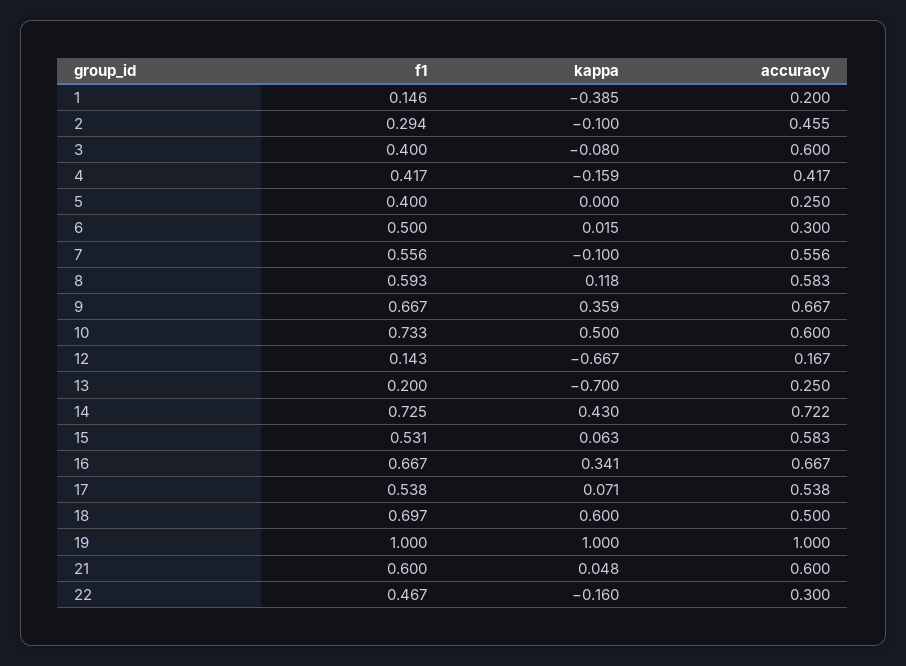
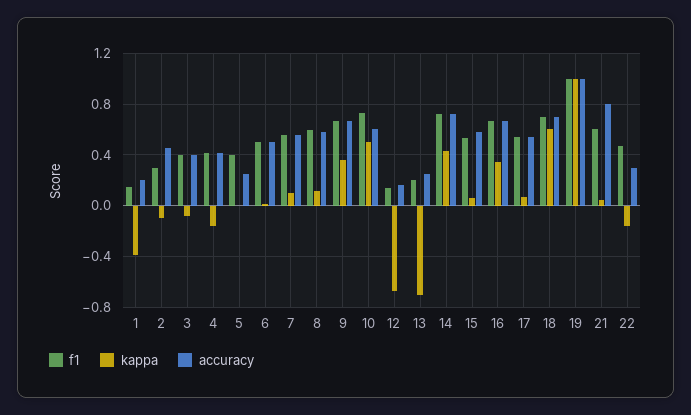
  {
    "f1": {
      "1": 0.146,
      "2": 0.294,
      "3": 0.4,
      "4": 0.417,
      "5": 0.4,
      "6": 0.5,
      "7": 0.556,
      "8": 0.593,
      "9": 0.667,
      "10": 0.733,
      "12": 0.143,
      "13": 0.2,
      "14": 0.725,
      "15": 0.531,
      "16": 0.667,
      "17": 0.538,
      "18": 0.697,
      "19": 1,
      "21": 0.6,
      "22": 0.467
    },
    "kappa": {
      "1": -0.385,
      "2": -0.1,
      "3": -0.08,
      "4": -0.159,
      "5": 0,
      "6": 0.015,
-     "7": -0.1,
+     "7": 0.1,
      "8": 0.118,
      "9": 0.359,
      "10": 0.5,
      "12": -0.667,
      "13": -0.7,
      "14": 0.43,
      "15": 0.063,
      "16": 0.341,
      "17": 0.071,
      "18": 0.6,
      "19": 1,
      "21": 0.048,
      "22": -0.16
    },
    "accuracy": {
      "1": 0.2,
      "2": 0.455,
-     "3": 0.6,
+     "3": 0.4,
      "4": 0.417,
      "5": 0.25,
-     "6": 0.3,
+     "6": 0.5,
      "7": 0.556,
      "8": 0.583,
      "9": 0.667,
      "10": 0.6,
      "12": 0.167,
      "13": 0.25,
      "14": 0.722,
      "15": 0.583,
      "16": 0.667,
      "17": 0.538,
-     "18": 0.5,
+     "18": 0.7,
      "19": 1,
-     "21": 0.6,
+     "21": 0.8,
      "22": 0.3
    }
  }

